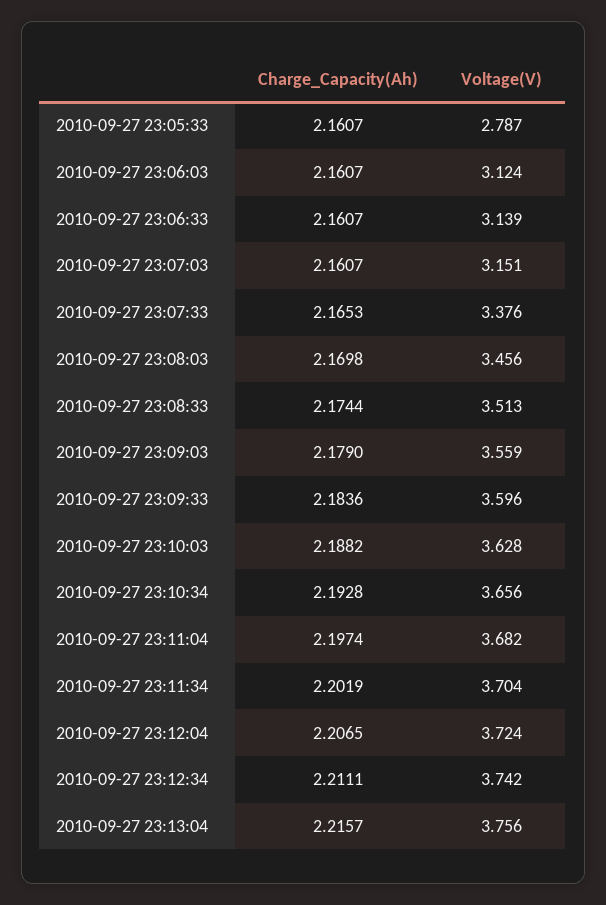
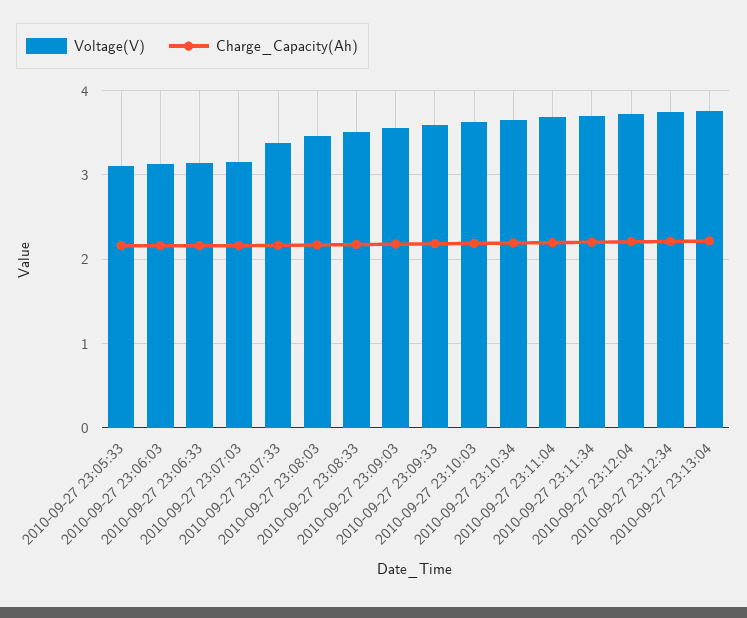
  {
    "Charge_Capacity(Ah)": {
      "2010-09-27 23:05:33": 2.1607,
      "2010-09-27 23:06:03": 2.1607,
      "2010-09-27 23:06:33": 2.1607,
      "2010-09-27 23:07:03": 2.1607,
      "2010-09-27 23:07:33": 2.1653,
      "2010-09-27 23:08:03": 2.1698,
      "2010-09-27 23:08:33": 2.1744,
      "2010-09-27 23:09:03": 2.179,
      "2010-09-27 23:09:33": 2.1836,
      "2010-09-27 23:10:03": 2.1882,
      "2010-09-27 23:10:34": 2.1928,
      "2010-09-27 23:11:04": 2.1974,
      "2010-09-27 23:11:34": 2.2019,
      "2010-09-27 23:12:04": 2.2065,
      "2010-09-27 23:12:34": 2.2111,
      "2010-09-27 23:13:04": 2.2157
    },
    "Voltage(V)": {
-     "2010-09-27 23:05:33": 2.787,
+     "2010-09-27 23:05:33": 3.1,
      "2010-09-27 23:06:03": 3.124,
      "2010-09-27 23:06:33": 3.139,
      "2010-09-27 23:07:03": 3.151,
      "2010-09-27 23:07:33": 3.376,
      "2010-09-27 23:08:03": 3.456,
      "2010-09-27 23:08:33": 3.513,
      "2010-09-27 23:09:03": 3.559,
      "2010-09-27 23:09:33": 3.596,
      "2010-09-27 23:10:03": 3.628,
      "2010-09-27 23:10:34": 3.656,
      "2010-09-27 23:11:04": 3.682,
      "2010-09-27 23:11:34": 3.704,
      "2010-09-27 23:12:04": 3.724,
      "2010-09-27 23:12:34": 3.742,
      "2010-09-27 23:13:04": 3.756
    }
  }

